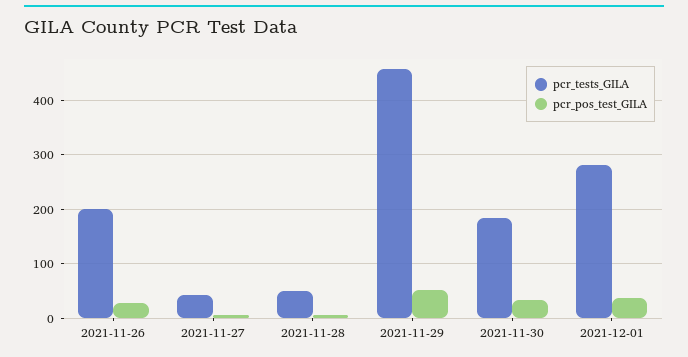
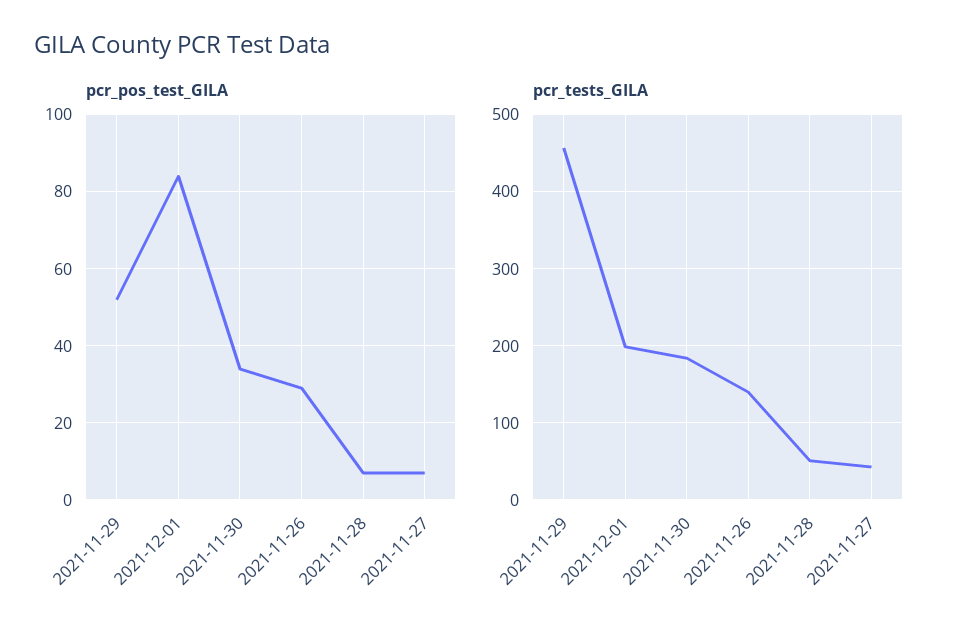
  {
    "pcr_tests_GILA": {
-     "2021-11-26": 200,
+     "2021-11-26": 140,
      "2021-11-27": 40,
      "2021-11-28": 50,
      "2021-11-29": 460,
      "2021-11-30": 180,
-     "2021-12-01": 280
+     "2021-12-01": 200
    },
    "pcr_pos_test_GILA": {
      "2021-11-26": 30,
      "2021-11-27": 5,
      "2021-11-28": 5,
      "2021-11-29": 50,
      "2021-11-30": 35,
-     "2021-12-01": 40
+     "2021-12-01": 85
    }
  }

